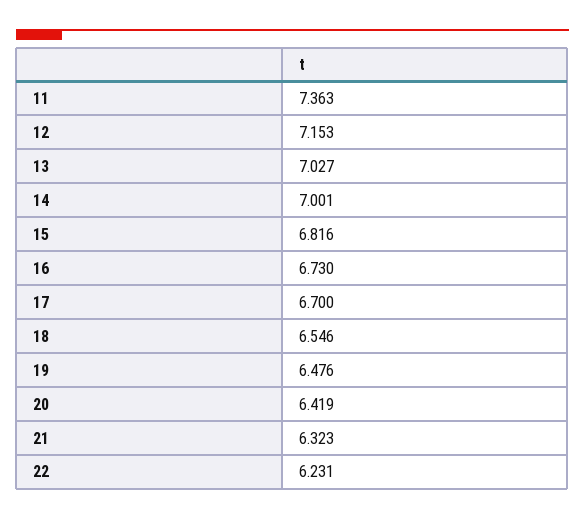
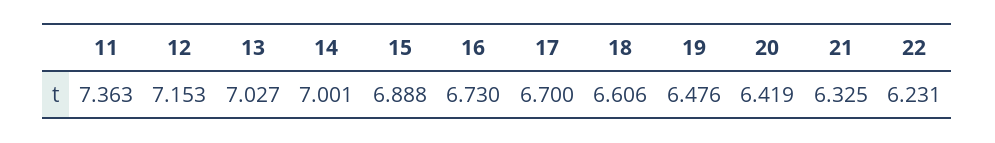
  {
    "11": 7.363,
    "12": 7.153,
    "13": 7.027,
    "14": 7.001,
-   "15": 6.816,
+   "15": 6.888,
    "16": 6.73,
    "17": 6.7,
-   "18": 6.546,
+   "18": 6.606,
    "19": 6.476,
    "20": 6.419,
-   "21": 6.323,
+   "21": 6.325,
    "22": 6.231
  }

